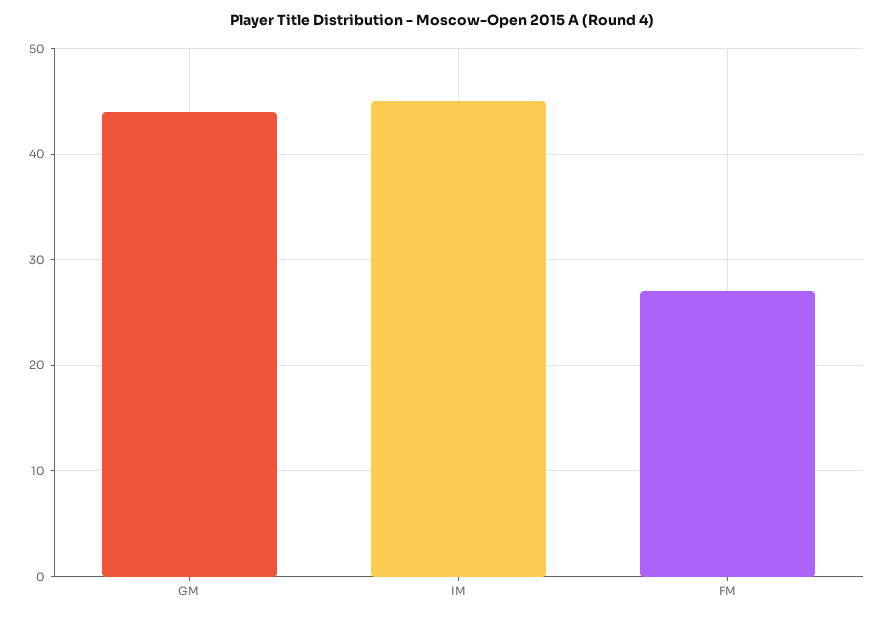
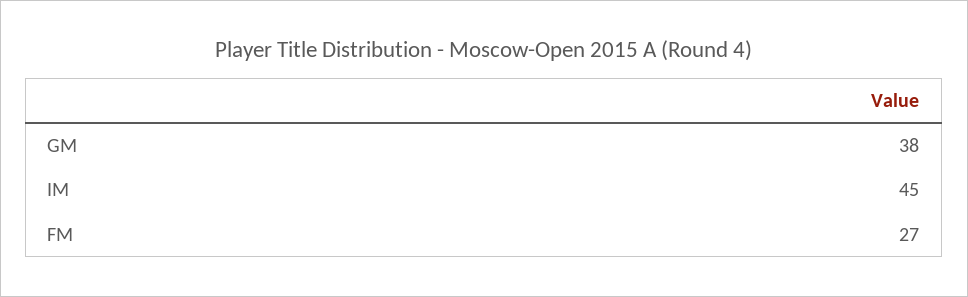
  {
-   "GM": 44,
+   "GM": 38,
    "IM": 45,
    "FM": 27
  }

